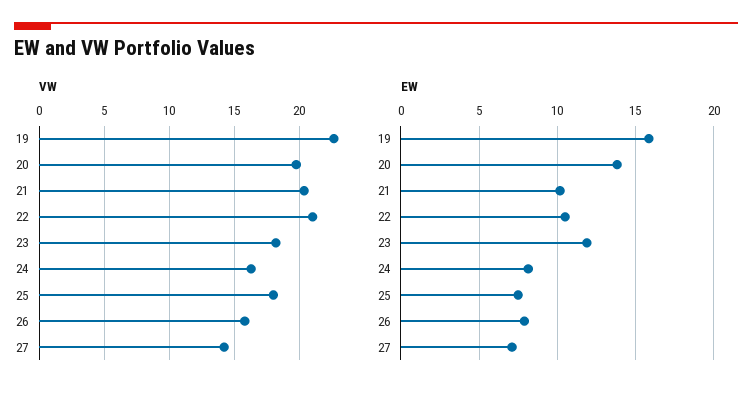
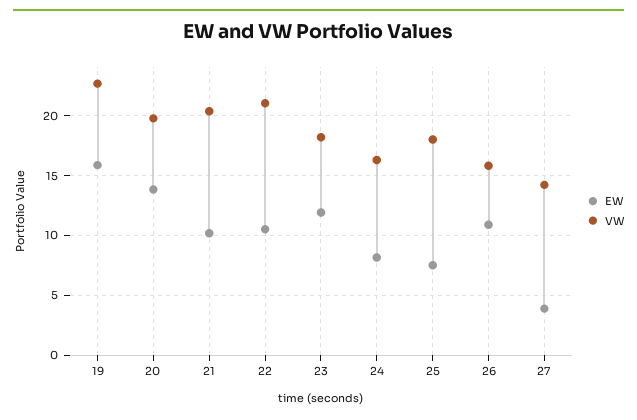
  {
    "VW": {
      "19": 22.5,
      "20": 20,
      "21": 20.5,
      "22": 21,
      "23": 18,
      "24": 16.5,
      "25": 18,
      "26": 16,
      "27": 14
    },
    "EW": {
      "19": 16,
      "20": 14,
      "21": 10,
      "22": 10.5,
      "23": 12,
      "24": 8,
      "25": 7.5,
-     "26": 8,
+     "26": 11,
-     "27": 7
+     "27": 4
    }
  }

